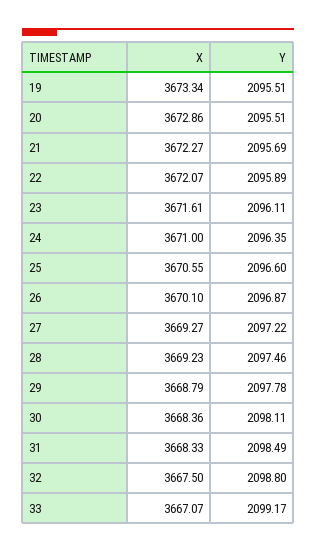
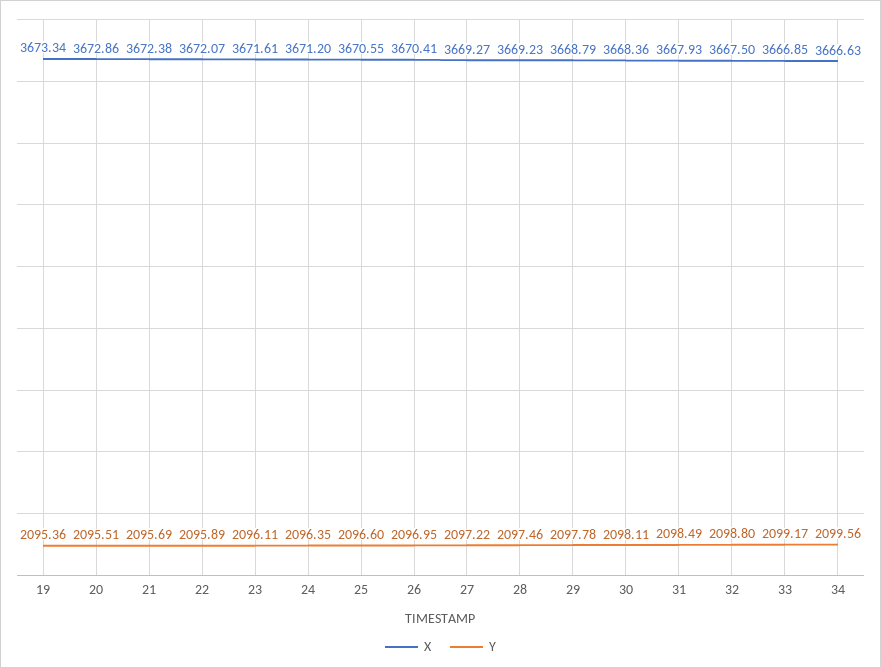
  {
    "X": {
      "19": 3673.34,
      "20": 3672.86,
-     "21": 3672.27,
+     "21": 3672.38,
      "22": 3672.07,
      "23": 3671.61,
-     "24": 3671,
+     "24": 3671.2,
      "25": 3670.55,
-     "26": 3670.1,
+     "26": 3670.41,
      "27": 3669.27,
      "28": 3669.23,
      "29": 3668.79,
      "30": 3668.36,
-     "31": 3668.33,
+     "31": 3667.93,
      "32": 3667.5,
-     "33": 3667.07
+     "33": 3666.85,
+     "34": 3666.63
    },
    "Y": {
-     "19": 2095.51,
+     "19": 2095.36,
      "20": 2095.51,
      "21": 2095.69,
      "22": 2095.89,
      "23": 2096.11,
      "24": 2096.35,
      "25": 2096.6,
-     "26": 2096.87,
+     "26": 2096.95,
      "27": 2097.22,
      "28": 2097.46,
      "29": 2097.78,
      "30": 2098.11,
      "31": 2098.49,
      "32": 2098.8,
-     "33": 2099.17
+     "33": 2099.17,
+     "34": 2099.56
    }
  }

